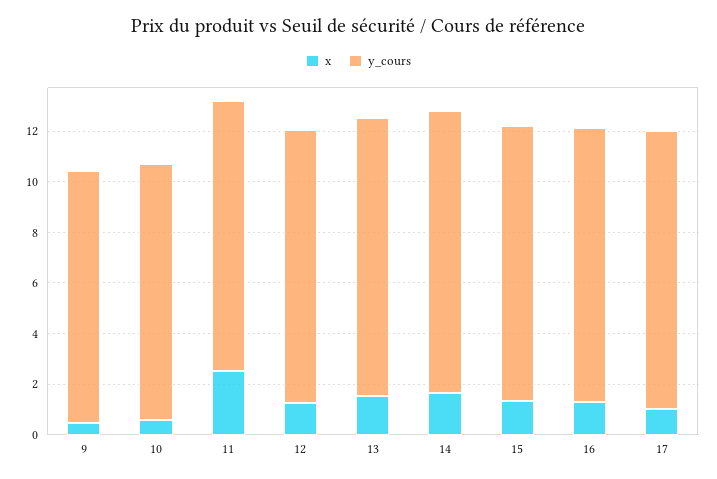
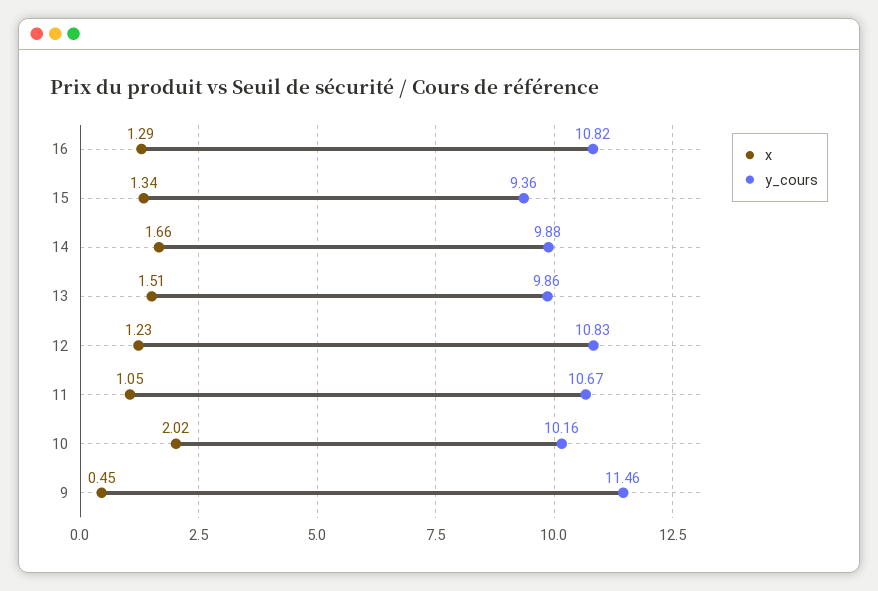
  {
    "x": {
      "9": 0.45,
-     "10": 0.5,
+     "10": 2.02,
-     "11": 2.5,
+     "11": 1.05,
      "12": 1.23,
      "13": 1.51,
      "14": 1.66,
      "15": 1.34,
-     "16": 1.29,
+     "16": 1.29
-     "17": 1
    },
    "y_cours": {
-     "9": 10,
+     "9": 11.46,
      "10": 10.16,
      "11": 10.67,
      "12": 10.83,
-     "13": 11,
+     "13": 9.86,
-     "14": 11,
+     "14": 9.88,
-     "15": 11,
+     "15": 9.36,
-     "16": 10.82,
+     "16": 10.82
-     "17": 11
    }
  }

